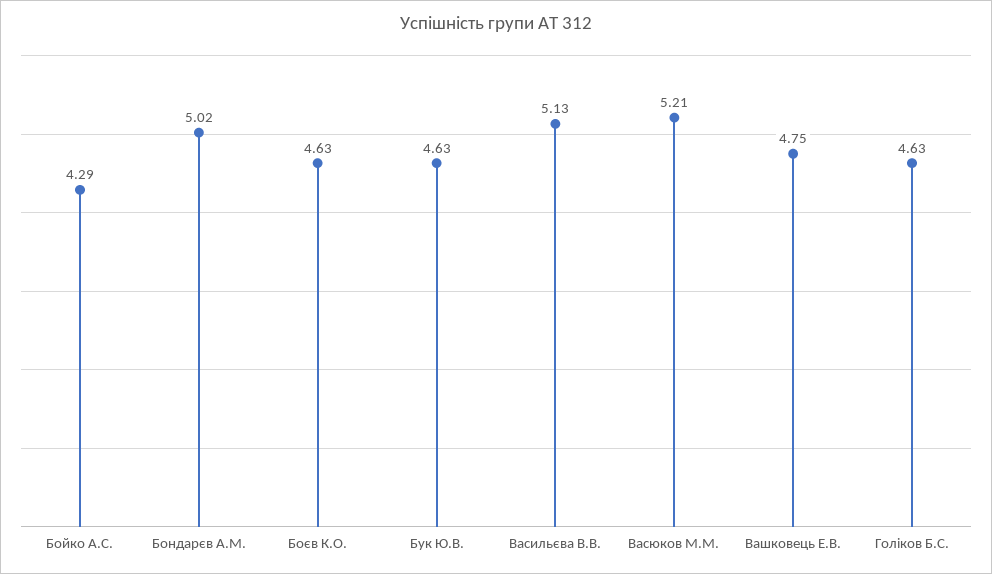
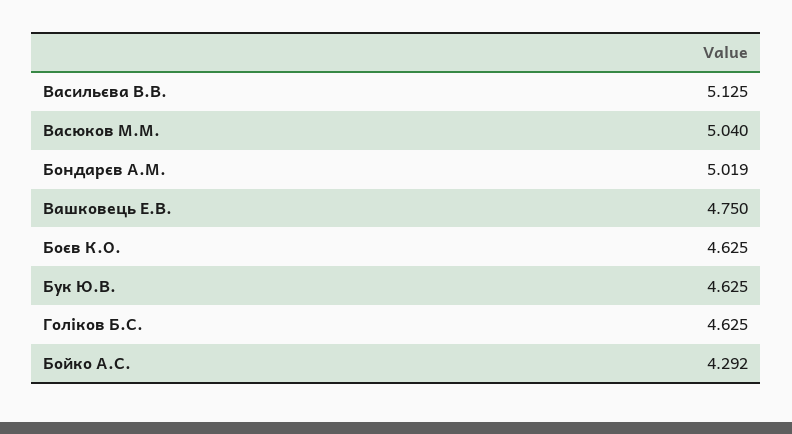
  {
    "Бойко А.С.": 4.292,
    "Бондарєв А.М.": 5.019,
    "Боєв К.О.": 4.625,
    "Бук Ю.В.": 4.625,
    "Васильєва В.В.": 5.125,
-   "Васюков М.М.": 5.21,
+   "Васюков М.М.": 5.04,
    "Вашковець Е.В.": 4.75,
    "Голіков Б.С.": 4.625
  }

